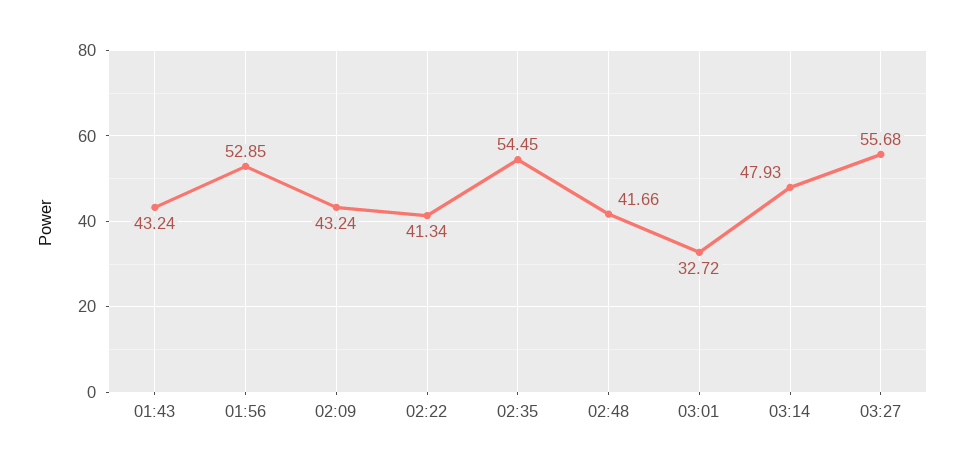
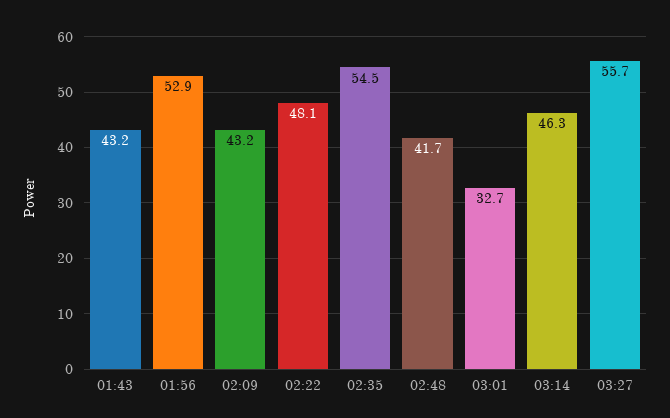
  {
    "01:43": 43.24,
    "01:56": 52.85,
    "02:09": 43.24,
-   "02:22": 41.34,
+   "02:22": 48.1,
    "02:35": 54.45,
    "02:48": 41.66,
    "03:01": 32.72,
-   "03:14": 47.93,
+   "03:14": 46.3,
    "03:27": 55.68
  }

